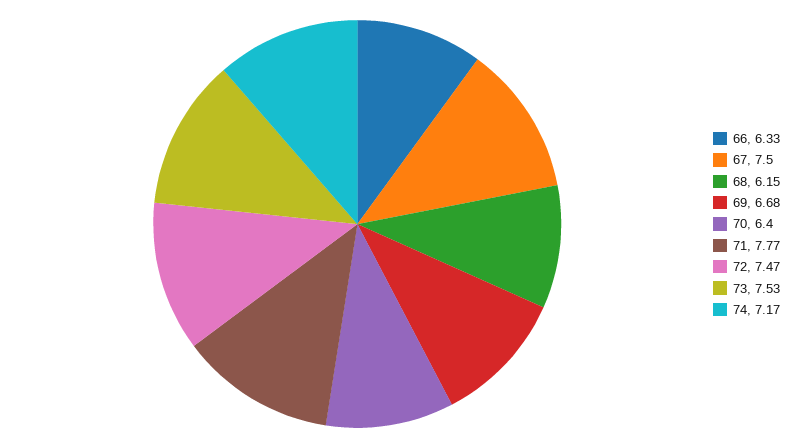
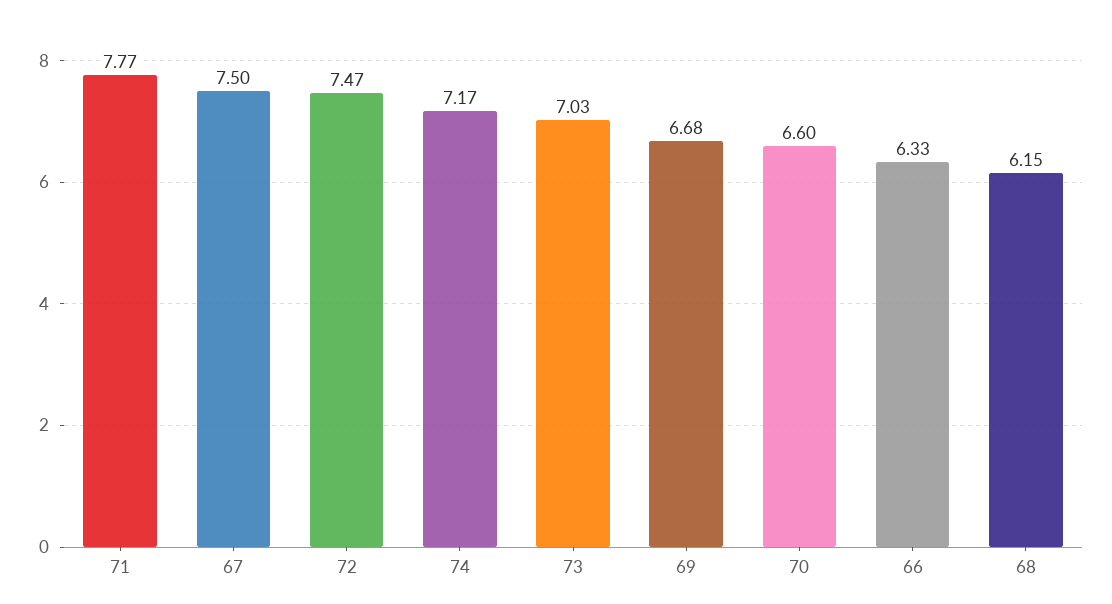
  {
    "66": 6.33,
    "67": 7.5,
    "68": 6.15,
    "69": 6.68,
-   "70": 6.4,
+   "70": 6.6,
    "71": 7.77,
    "72": 7.47,
-   "73": 7.53,
+   "73": 7.03,
    "74": 7.17
  }

